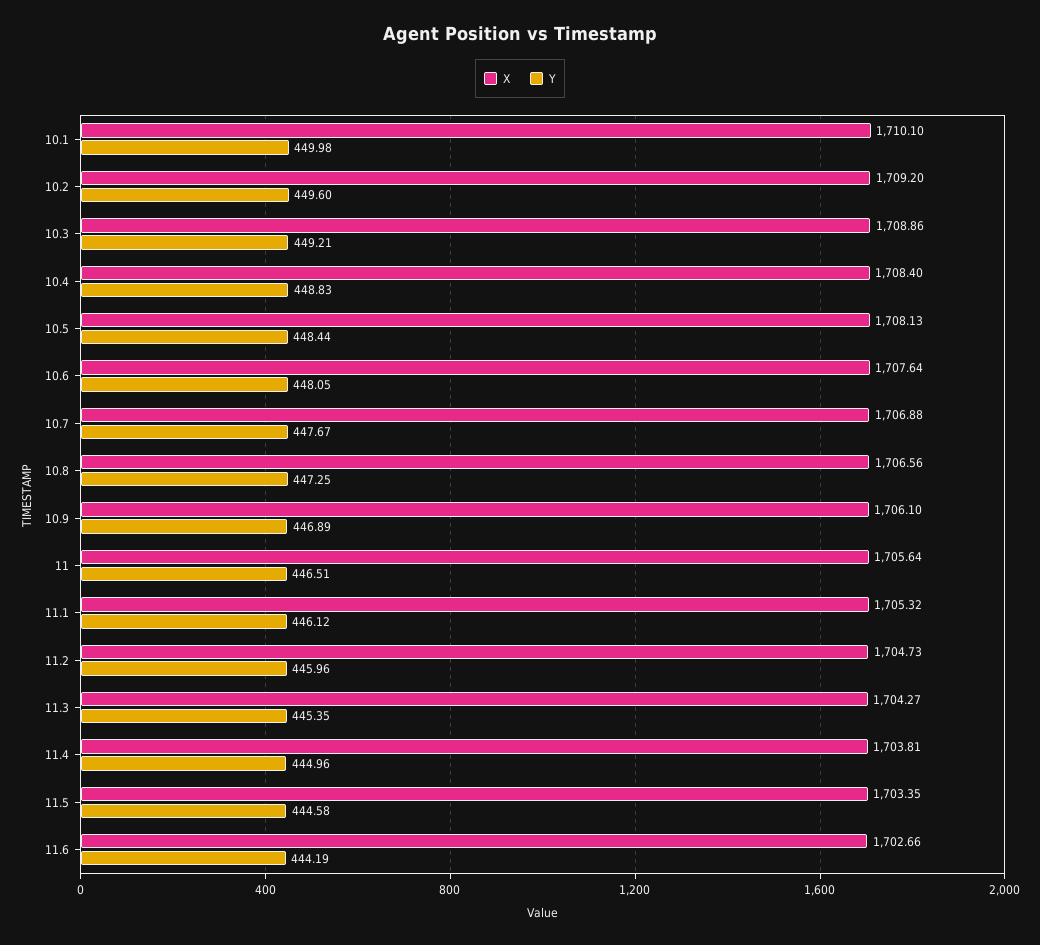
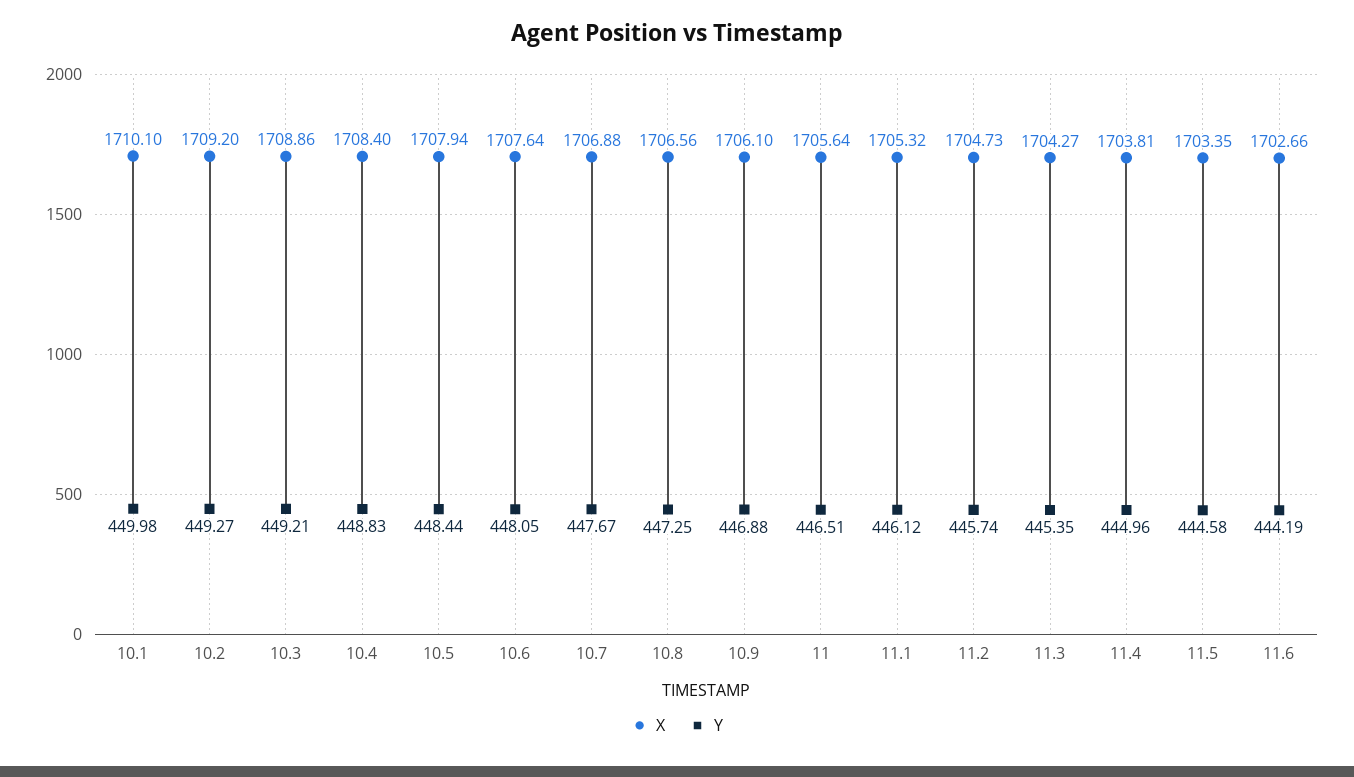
  {
    "X": {
      "10.1": 1710.1,
      "10.2": 1709.2,
      "10.3": 1708.86,
      "10.4": 1708.4,
-     "10.5": 1708.13,
+     "10.5": 1707.94,
      "10.6": 1707.64,
      "10.7": 1706.88,
      "10.8": 1706.56,
      "10.9": 1706.1,
      "11": 1705.64,
      "11.1": 1705.32,
      "11.2": 1704.73,
      "11.3": 1704.27,
      "11.4": 1703.81,
      "11.5": 1703.35,
      "11.6": 1702.66
    },
    "Y": {
      "10.1": 449.98,
-     "10.2": 449.6,
+     "10.2": 449.27,
      "10.3": 449.21,
      "10.4": 448.83,
      "10.5": 448.44,
      "10.6": 448.05,
      "10.7": 447.67,
      "10.8": 447.25,
-     "10.9": 446.89,
+     "10.9": 446.88,
      "11": 446.51,
      "11.1": 446.12,
-     "11.2": 445.96,
+     "11.2": 445.74,
      "11.3": 445.35,
      "11.4": 444.96,
      "11.5": 444.58,
      "11.6": 444.19
    }
  }

